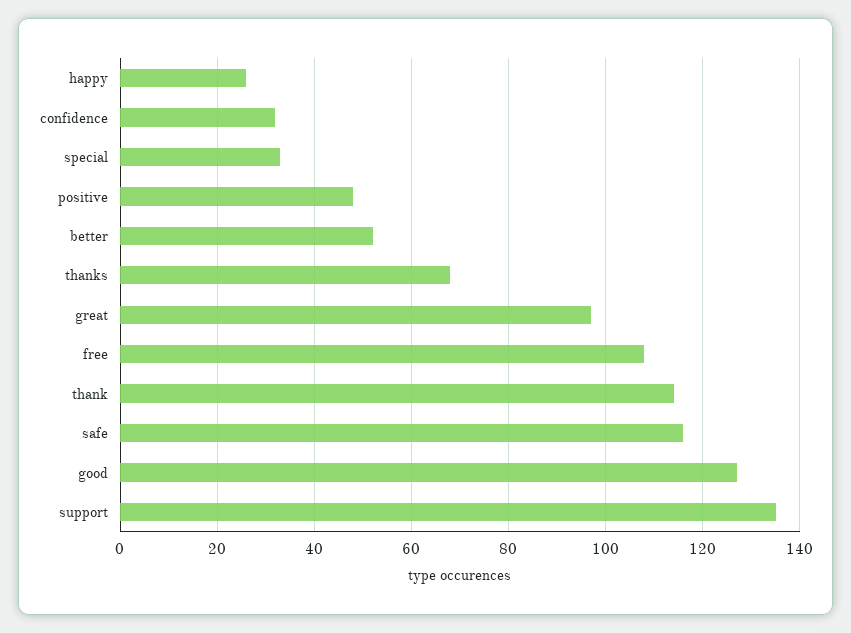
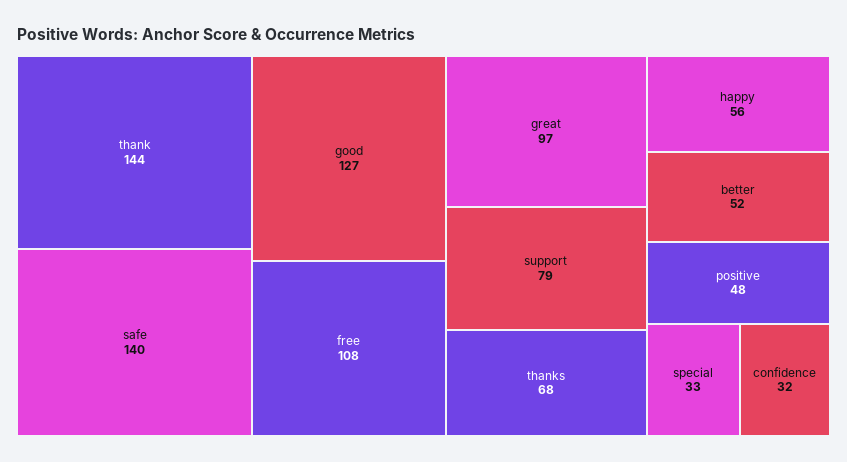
  {
-   "happy": 25,
+   "happy": 56,
    "confidence": 32,
    "special": 33,
    "positive": 48,
    "better": 52,
    "thanks": 68,
    "great": 97,
    "free": 108,
-   "thank": 115,
+   "thank": 144,
-   "safe": 115,
+   "safe": 140,
    "good": 127,
-   "support": 135
+   "support": 79
  }

